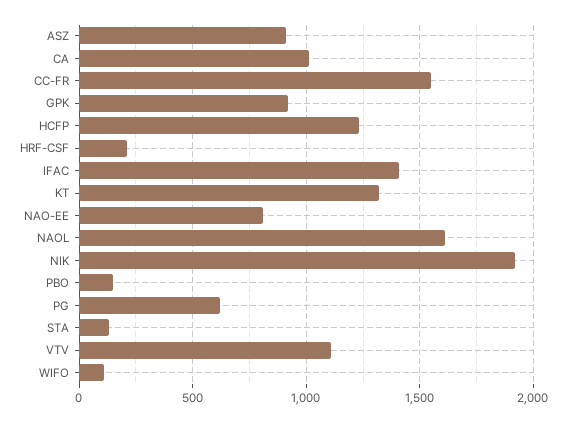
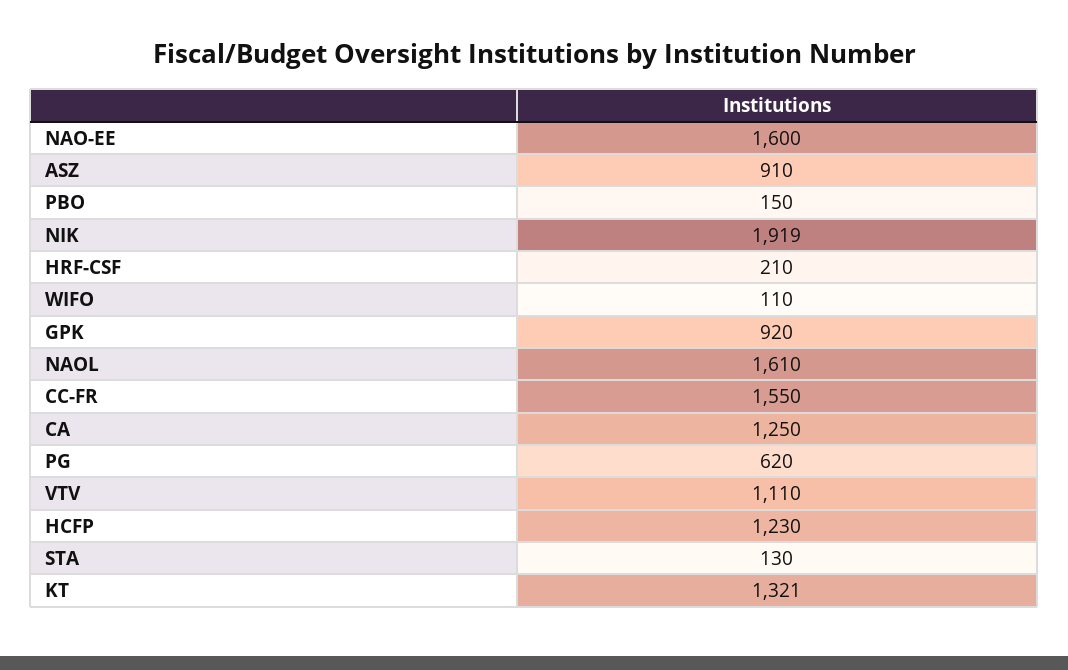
  {
    "ASZ": 910,
-   "CA": 1000,
+   "CA": 1250,
    "CC-FR": 1550,
    "GPK": 920,
    "HCFP": 1230,
    "HRF-CSF": 210,
-   "IFAC": 1400,
    "KT": 1321,
-   "NAO-EE": 800,
+   "NAO-EE": 1600,
    "NAOL": 1610,
    "NIK": 1919,
    "PBO": 150,
    "PG": 620,
    "STA": 130,
    "VTV": 1110,
    "WIFO": 110
  }

